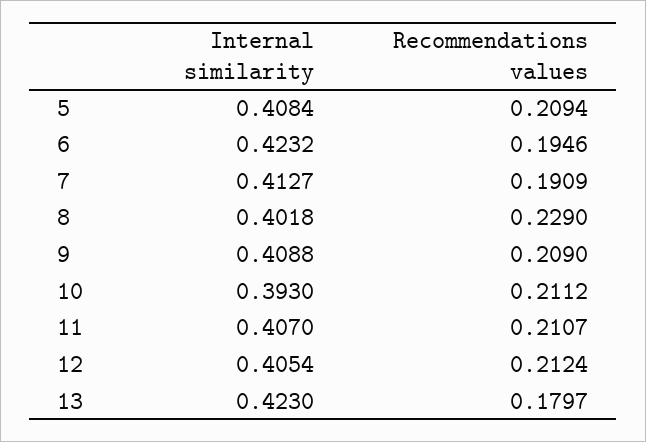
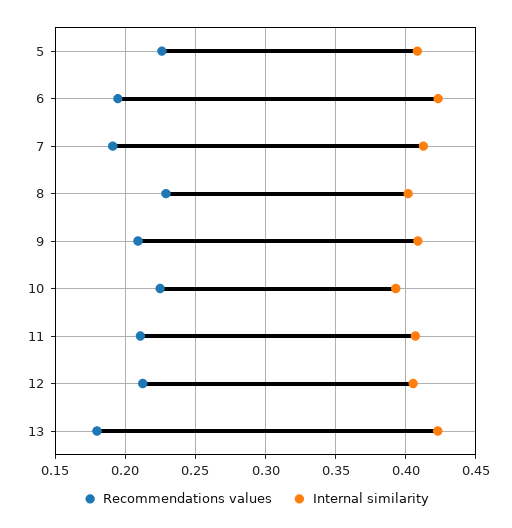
  {
    "Internal similarity": {
      "5": 0.4084,
      "6": 0.4232,
      "7": 0.4127,
      "8": 0.4018,
      "9": 0.4088,
      "10": 0.393,
      "11": 0.407,
      "12": 0.4054,
      "13": 0.423
    },
    "Recommendations values": {
-     "5": 0.2094,
+     "5": 0.225,
      "6": 0.1946,
      "7": 0.1909,
      "8": 0.229,
      "9": 0.209,
-     "10": 0.2112,
+     "10": 0.225,
      "11": 0.2107,
      "12": 0.2124,
      "13": 0.1797
    }
  }

